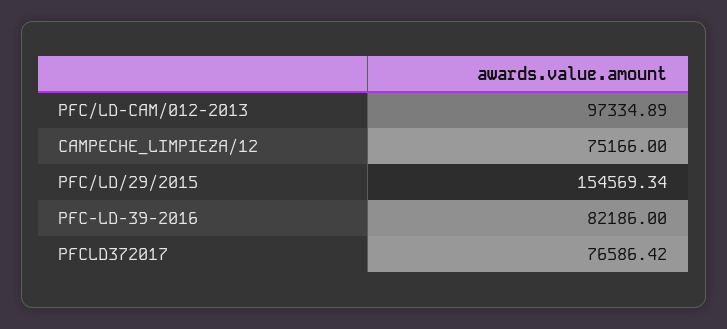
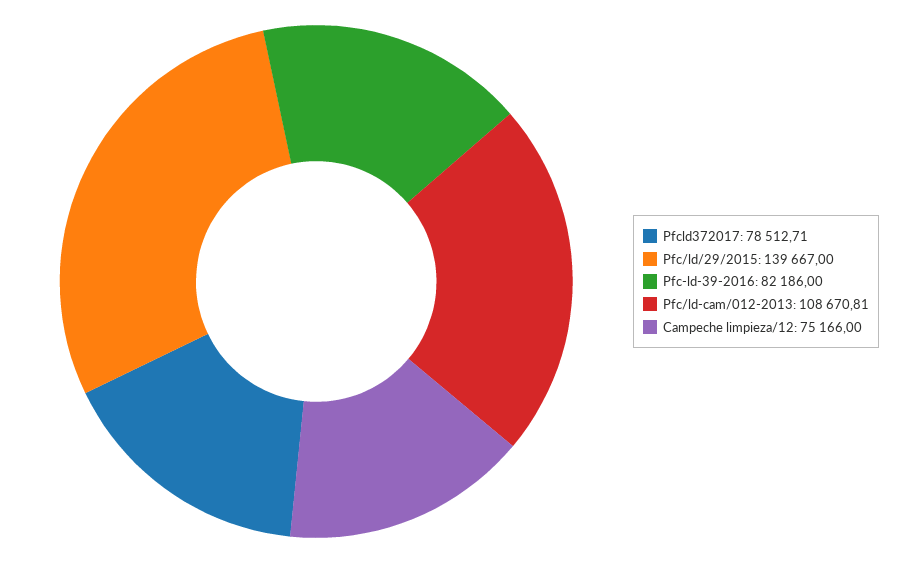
  {
-   "PFC/LD-CAM/012-2013": 97334.89,
+   "PFC/LD-CAM/012-2013": 108670.81,
    "CAMPECHE_LIMPIEZA/12": 75166,
-   "PFC/LD/29/2015": 154569.34,
+   "PFC/LD/29/2015": 139667,
    "PFC-LD-39-2016": 82186,
-   "PFCLD372017": 76586.42
+   "PFCLD372017": 78512.71
  }

